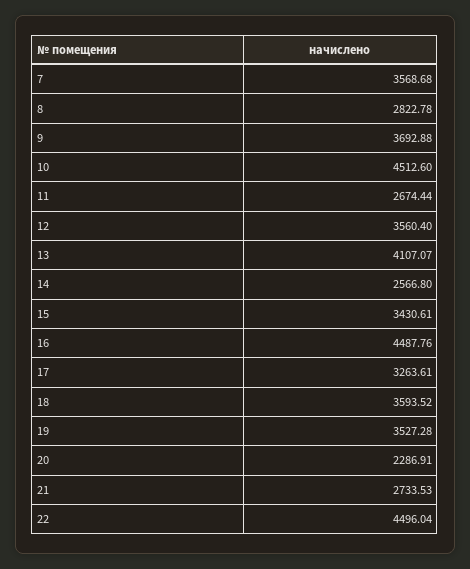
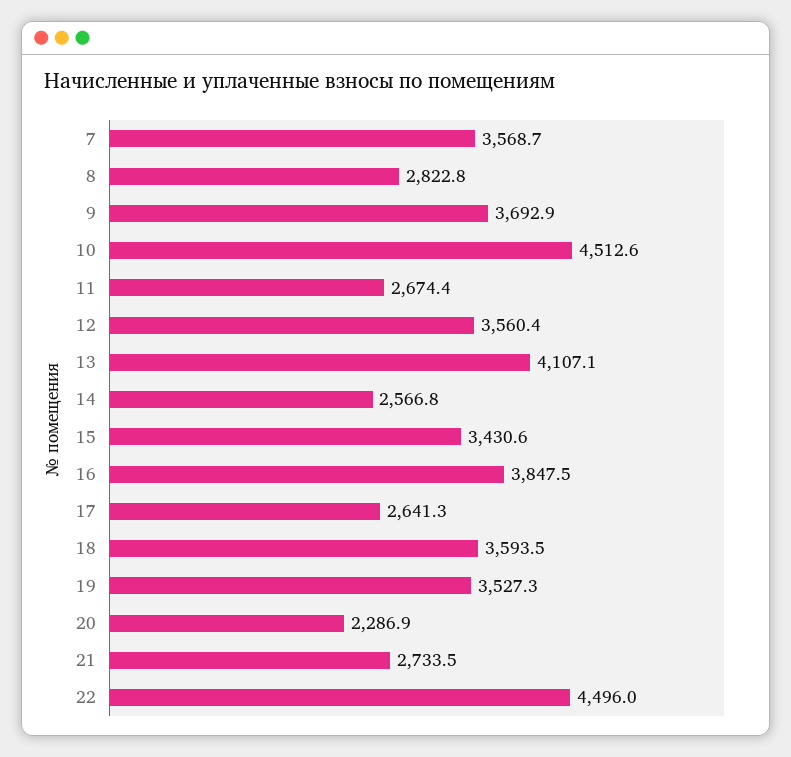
  {
    "7": 3568.68,
    "8": 2822.78,
    "9": 3692.88,
    "10": 4512.6,
    "11": 2674.44,
    "12": 3560.4,
    "13": 4107.07,
    "14": 2566.8,
    "15": 3430.61,
-   "16": 4487.76,
+   "16": 3847.5,
-   "17": 3263.61,
+   "17": 2641.3,
    "18": 3593.52,
    "19": 3527.28,
    "20": 2286.91,
    "21": 2733.53,
    "22": 4496.04
  }

